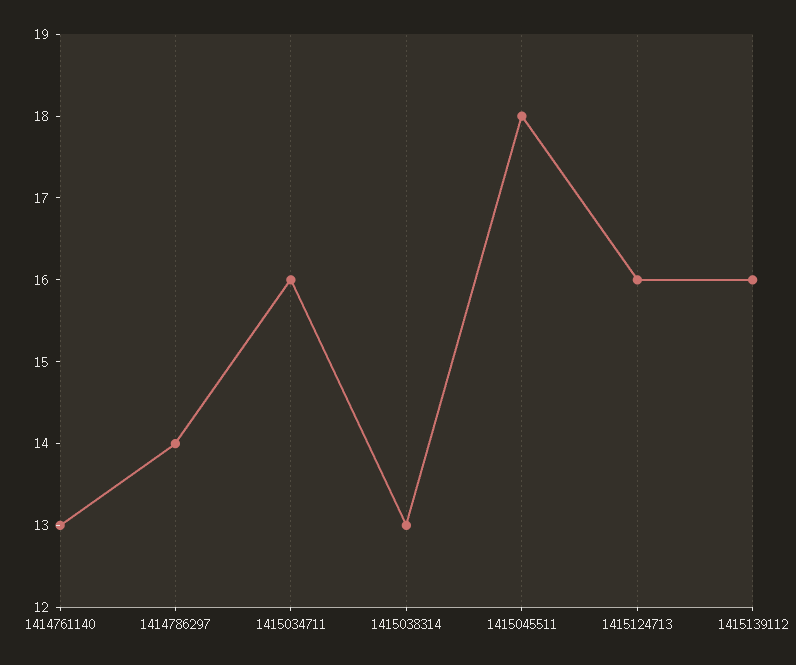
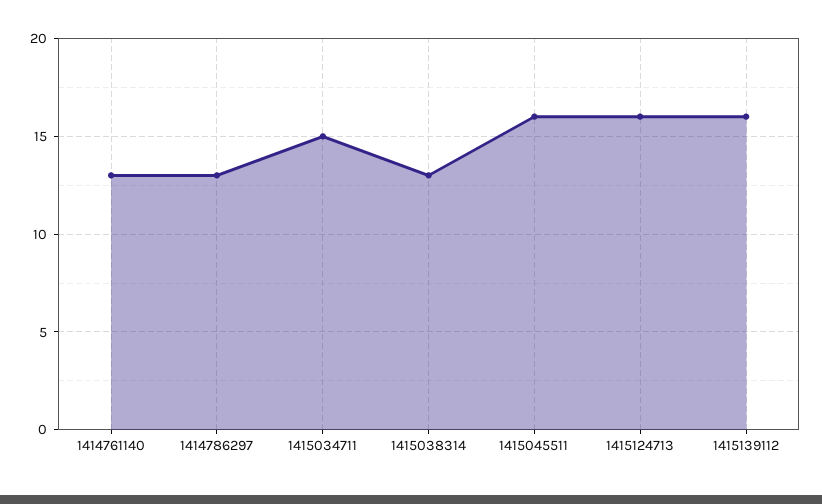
  {
    "1414761140": 13,
-   "1414786297": 14,
+   "1414786297": 13,
-   "1415034711": 16,
+   "1415034711": 15,
    "1415038314": 13,
-   "1415045511": 18,
+   "1415045511": 16,
    "1415124713": 16,
    "1415139112": 16
  }

